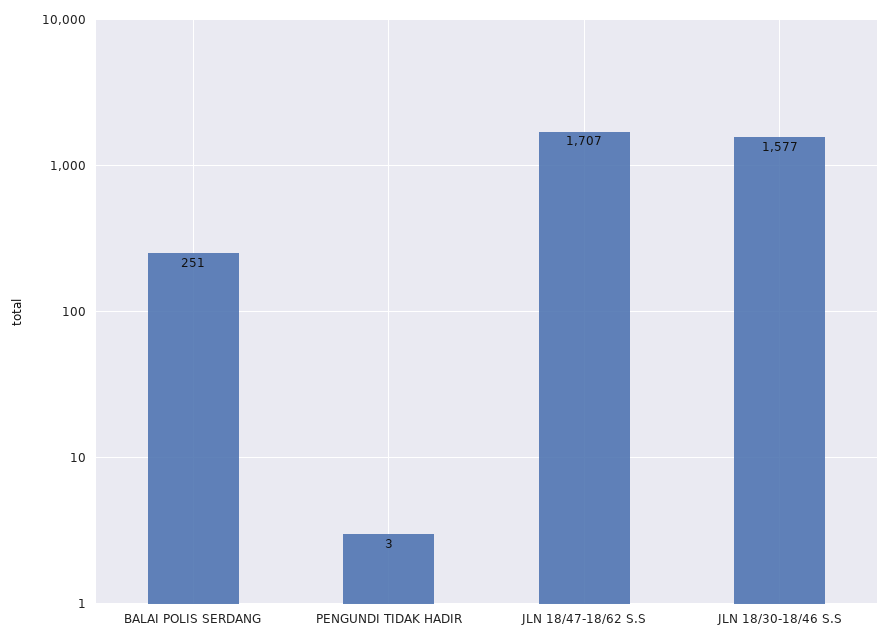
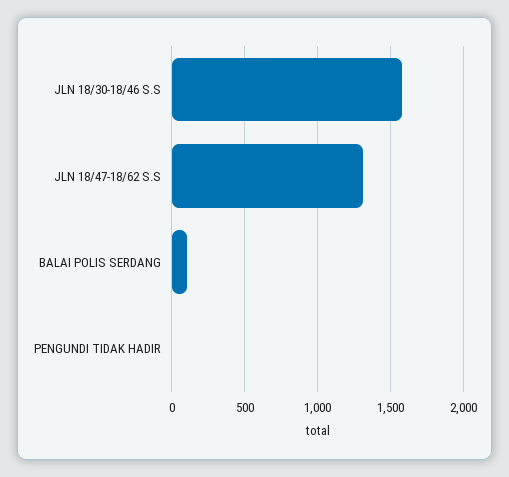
  {
-   "BALAI POLIS SERDANG": 251,
+   "BALAI POLIS SERDANG": 100,
    "PENGUNDI TIDAK HADIR": 3,
-   "JLN 18/47-18/62 S.S": 1707,
+   "JLN 18/47-18/62 S.S": 1300,
    "JLN 18/30-18/46 S.S": 1577
  }

